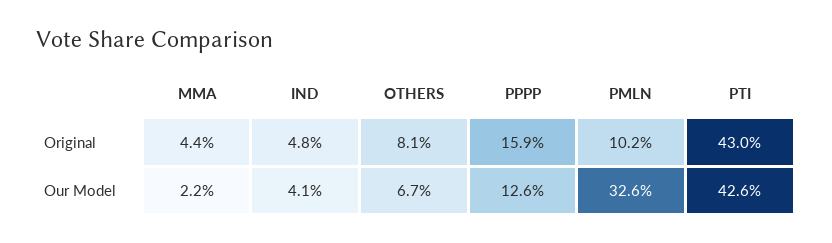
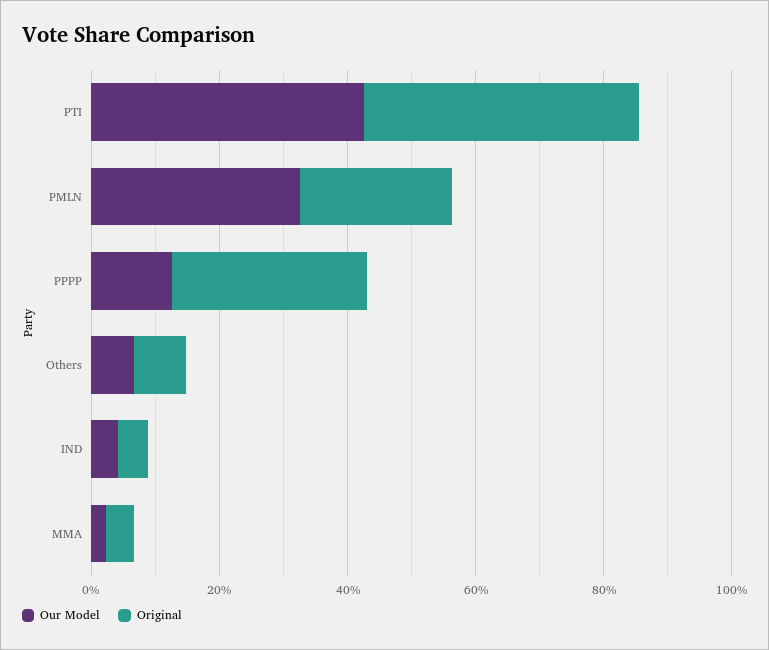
  {
    "Original": {
      "MMA": 4.4,
      "IND": 4.8,
      "OTHERS": 8.1,
-     "PPPP": 15.9,
+     "PPPP": 30,
-     "PMLN": 10.2,
+     "PMLN": 25,
      "PTI": 43
    },
    "Our Model": {
      "MMA": 2.2,
      "IND": 4.1,
      "OTHERS": 6.7,
      "PPPP": 12.6,
      "PMLN": 32.6,
      "PTI": 42.6
    }
  }

